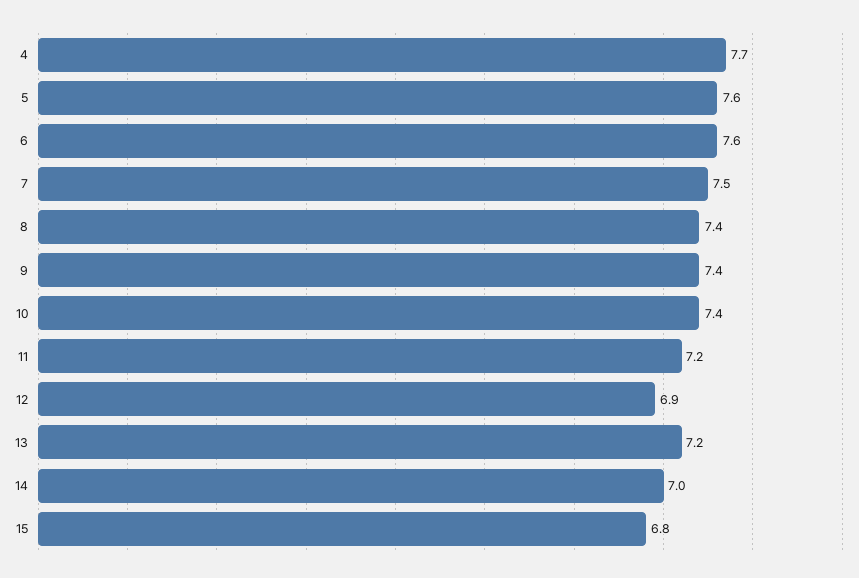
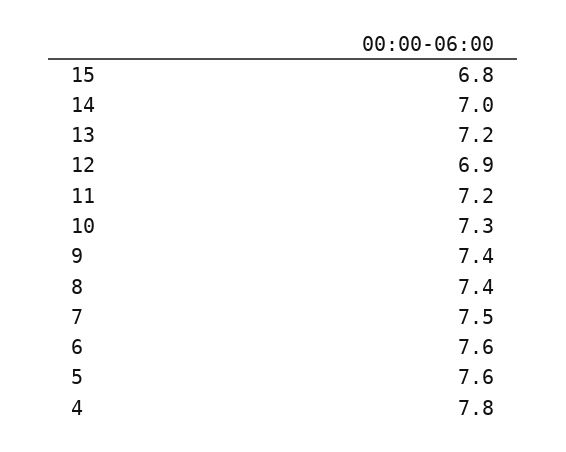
  {
-   "4": 7.7,
+   "4": 7.8,
    "5": 7.6,
    "6": 7.6,
    "7": 7.5,
    "8": 7.4,
    "9": 7.4,
-   "10": 7.4,
+   "10": 7.3,
    "11": 7.2,
    "12": 6.9,
    "13": 7.2,
    "14": 7,
    "15": 6.8
  }

